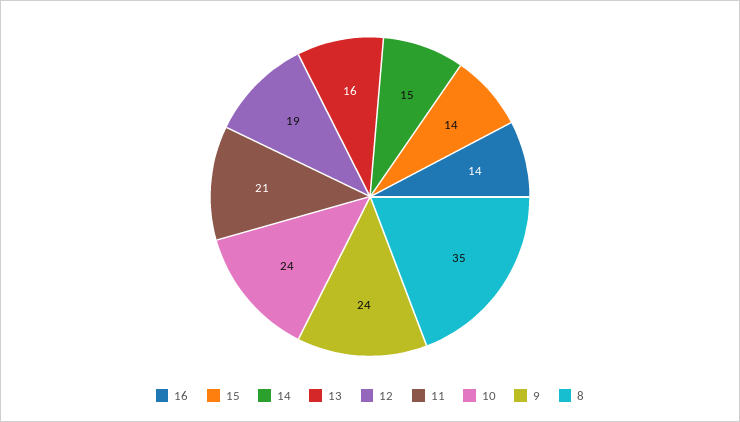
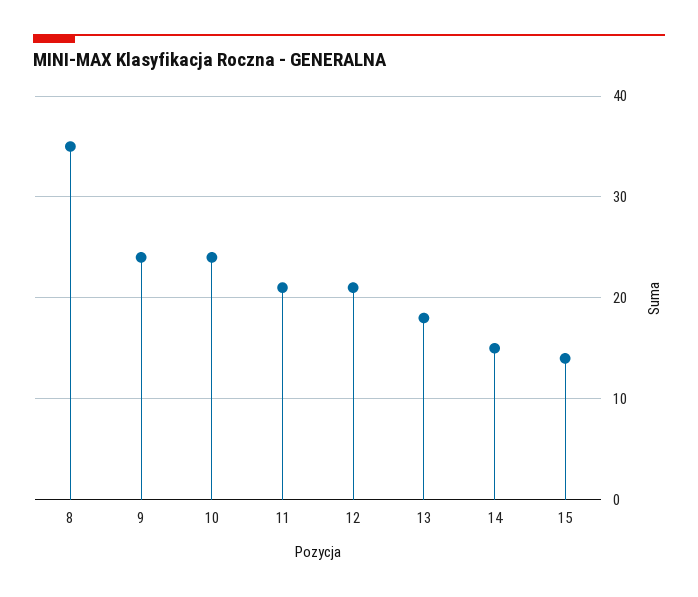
  {
-   "16": 14,
    "15": 14,
    "14": 15,
-   "13": 16,
+   "13": 18,
-   "12": 19,
+   "12": 21,
    "11": 21,
    "10": 24,
    "9": 24,
    "8": 35
  }

